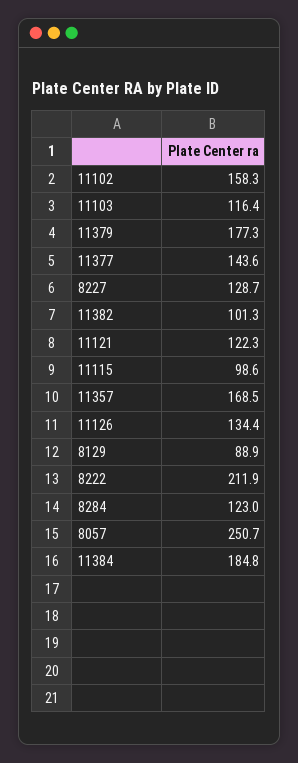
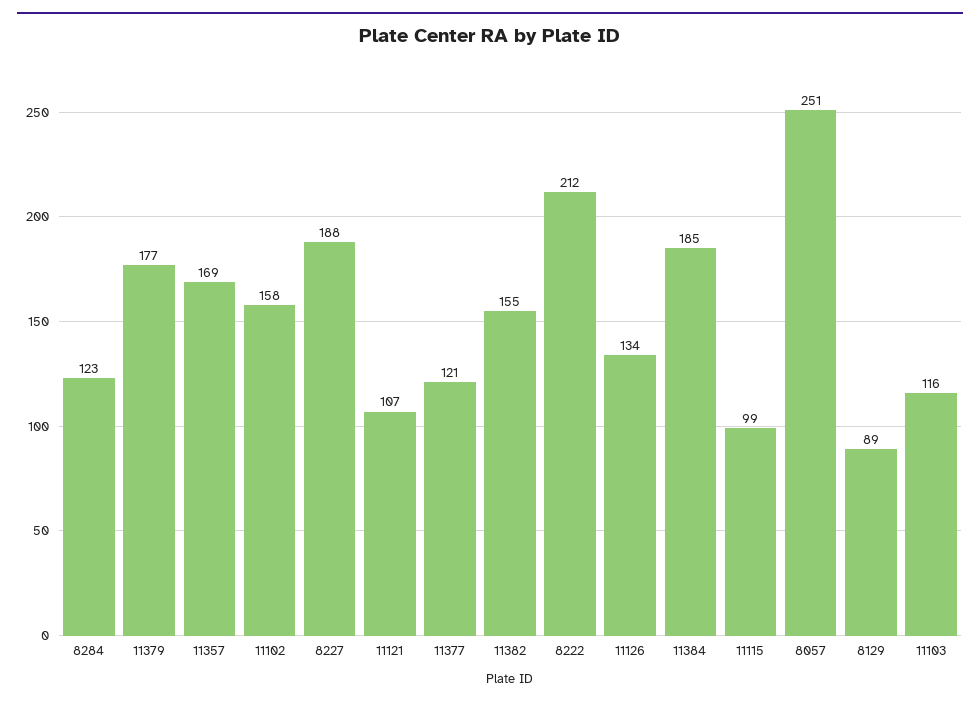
  {
    "11102": 158.3,
    "11103": 116.4,
    "11379": 177.3,
-   "11377": 143.6,
+   "11377": 121,
-   "8227": 128.7,
+   "8227": 188,
-   "11382": 101.3,
+   "11382": 155,
-   "11121": 122.3,
+   "11121": 107,
    "11115": 98.6,
    "11357": 168.5,
    "11126": 134.4,
    "8129": 88.9,
    "8222": 211.9,
    "8284": 123,
    "8057": 250.7,
    "11384": 184.8
  }

